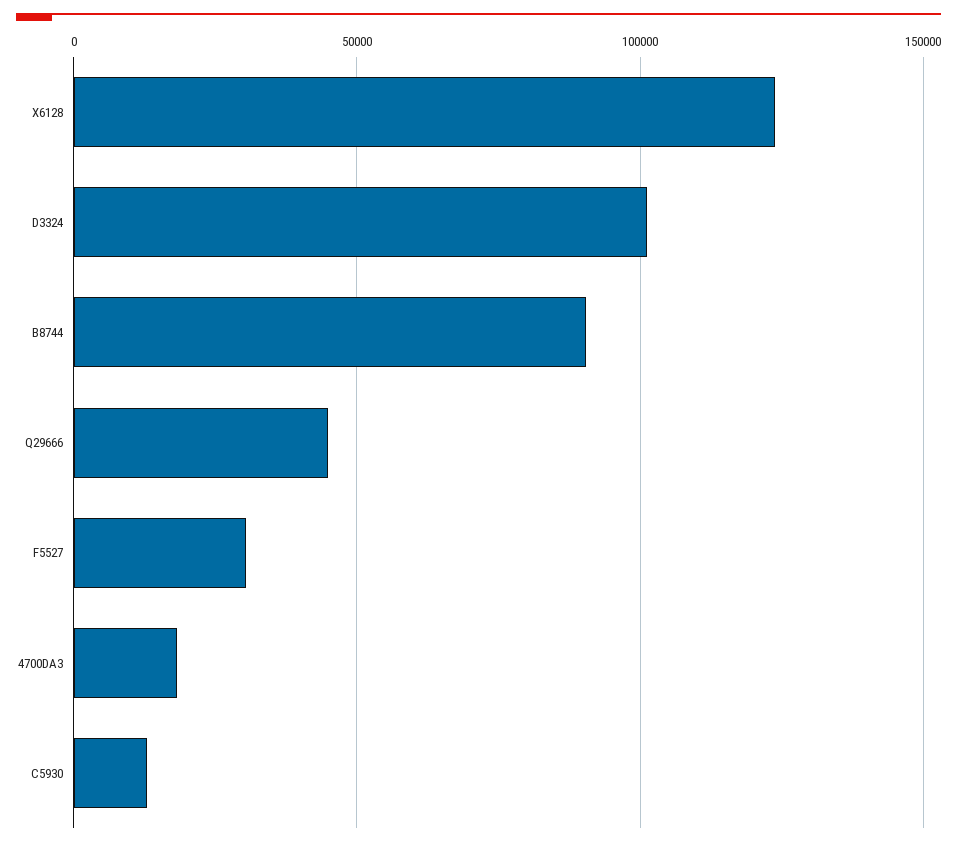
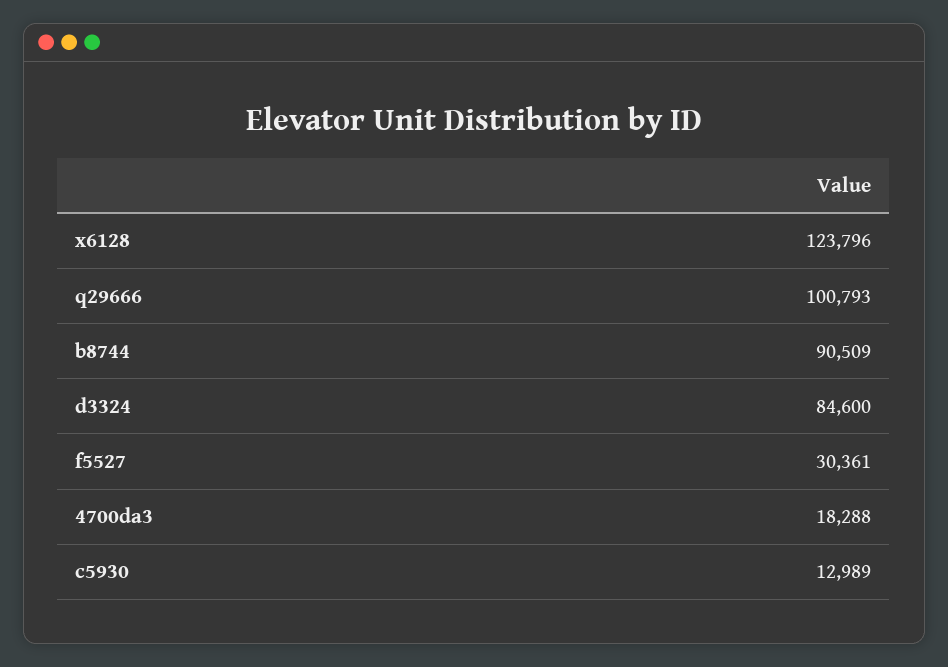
  {
    "X6128": 123796,
-   "D3324": 100000,
+   "D3324": 84600,
    "B8744": 90509,
-   "Q29666": 45000,
+   "Q29666": 100793,
    "F5527": 30361,
    "4700DA3": 18288,
    "C5930": 12989
  }

